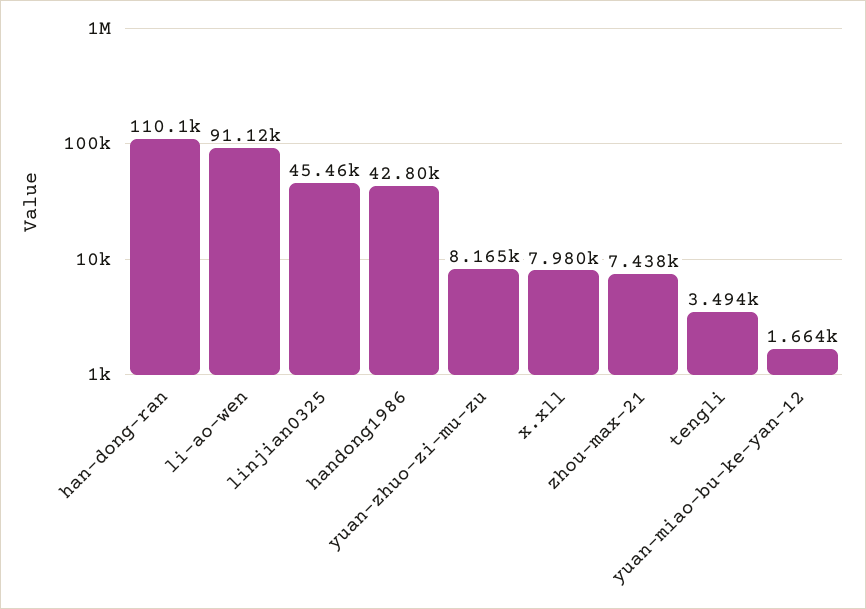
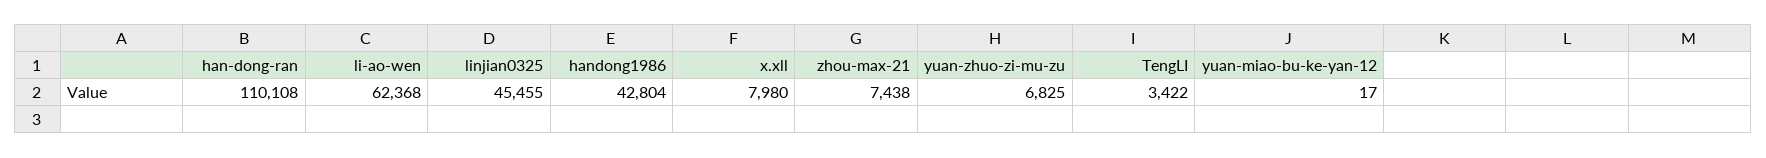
  {
    "han-dong-ran": 110108,
-   "li-ao-wen": 91120,
+   "li-ao-wen": 62368,
    "linjian0325": 45455,
    "handong1986": 42804,
-   "yuan-zhuo-zi-mu-zu": 8165,
+   "yuan-zhuo-zi-mu-zu": 6825,
    "x.xll": 7980,
    "zhou-max-21": 7438,
-   "tengli": 3494,
+   "tengli": 3422,
-   "yuan-miao-bu-ke-yan-12": 1664
+   "yuan-miao-bu-ke-yan-12": 17
  }

